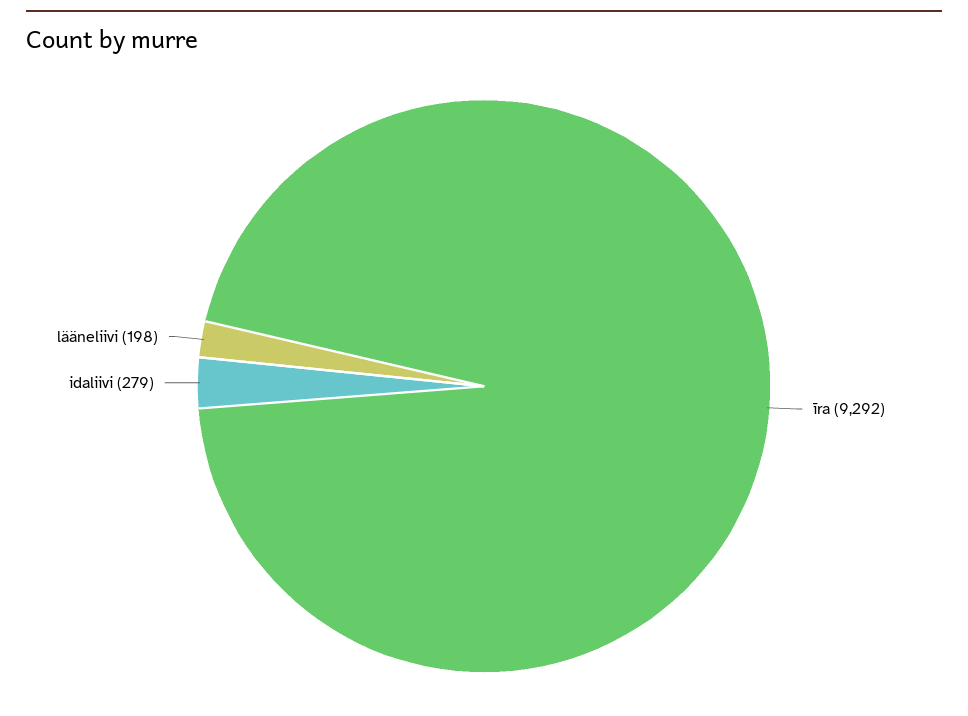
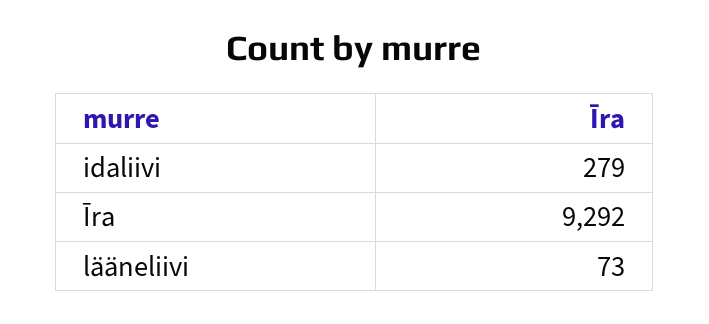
  {
    "īra": 9292,
    "idaliivi": 279,
-   "lääneliivi": 198
+   "lääneliivi": 73
  }

